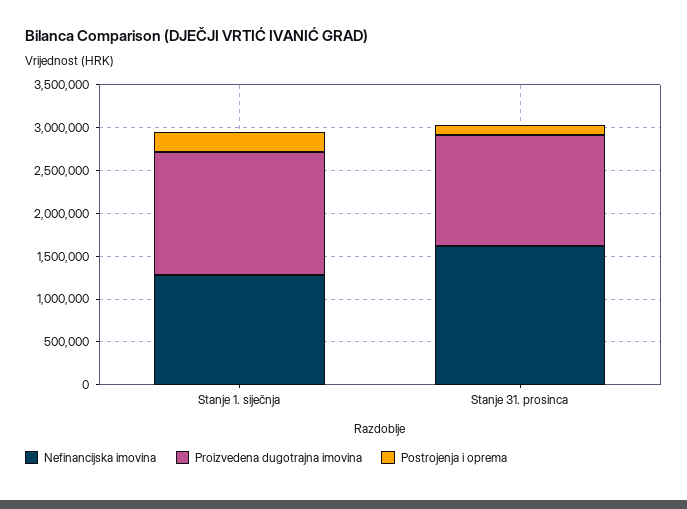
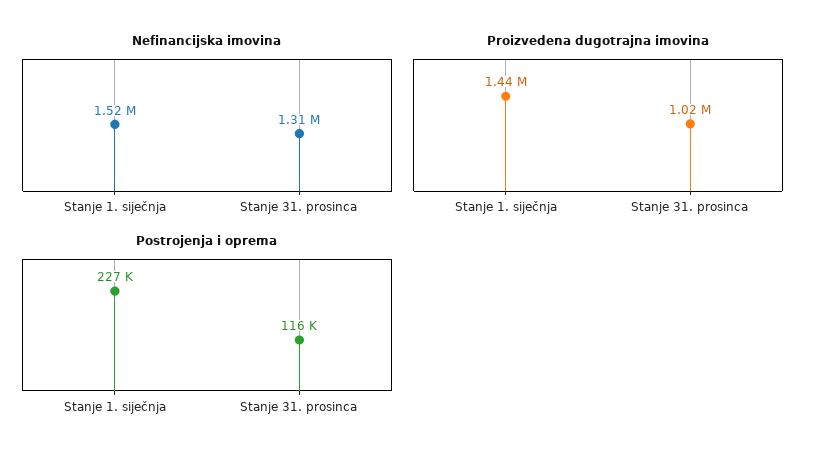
  {
    "Nefinancijska imovina": {
-     "Stanje 1. siječnja": 1300000,
+     "Stanje 1. siječnja": 1520000,
-     "Stanje 31. prosinca": 1600000
+     "Stanje 31. prosinca": 1310000
    },
    "Proizvedena dugotrajna imovina": {
      "Stanje 1. siječnja": 1440000,
-     "Stanje 31. prosinca": 1300000
+     "Stanje 31. prosinca": 1020000
    },
    "Postrojenja i oprema": {
      "Stanje 1. siječnja": 227000,
      "Stanje 31. prosinca": 116000
    }
  }

